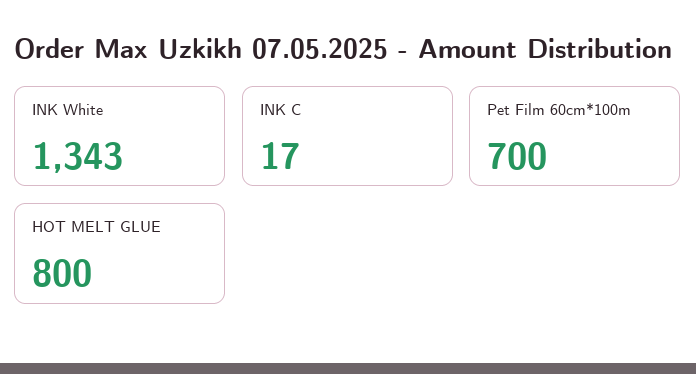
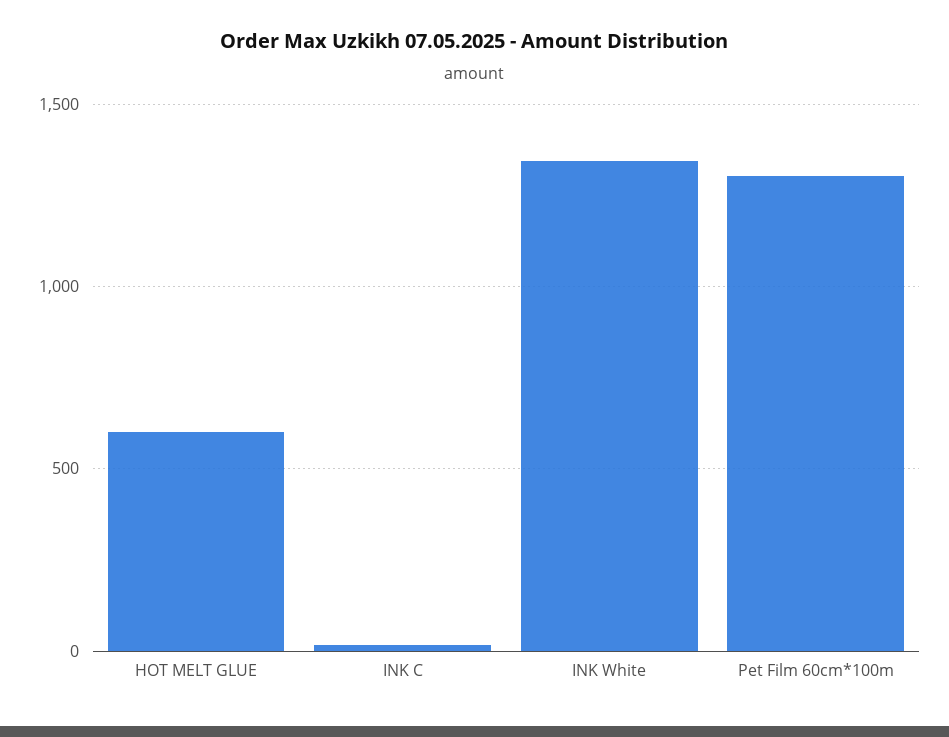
  {
    "INK White": 1343,
    "INK C": 17,
-   "Pet Film 60cm*100m": 700,
+   "Pet Film 60cm*100m": 1300,
-   "HOT MELT GLUE": 800
+   "HOT MELT GLUE": 600
  }

